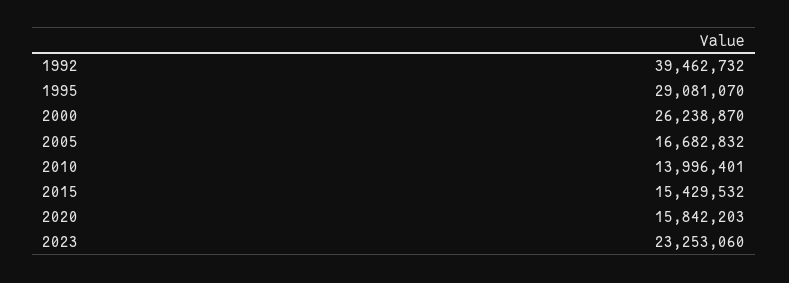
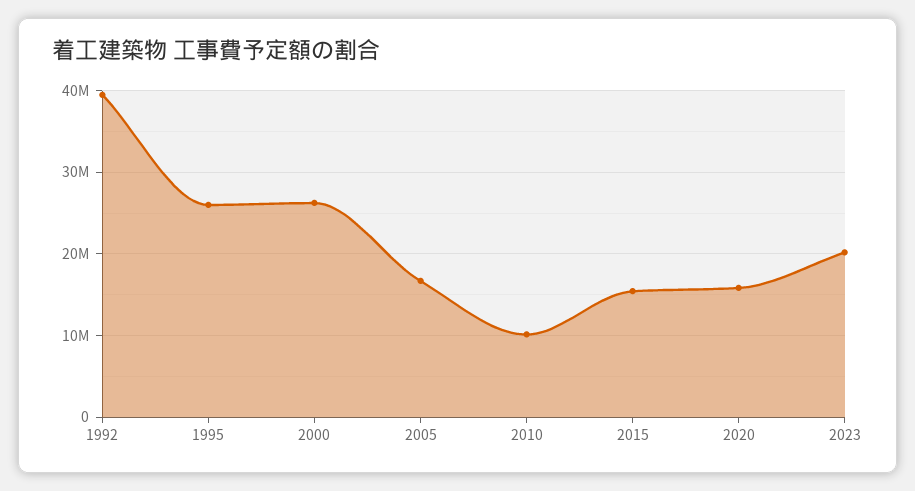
  {
    "1992": 39462732,
-   "1995": 29081070,
+   "1995": 26000000,
    "2000": 26238870,
    "2005": 16682832,
-   "2010": 13996401,
+   "2010": 10000000,
    "2015": 15429532,
    "2020": 15842203,
-   "2023": 23253060
+   "2023": 20000000
  }

